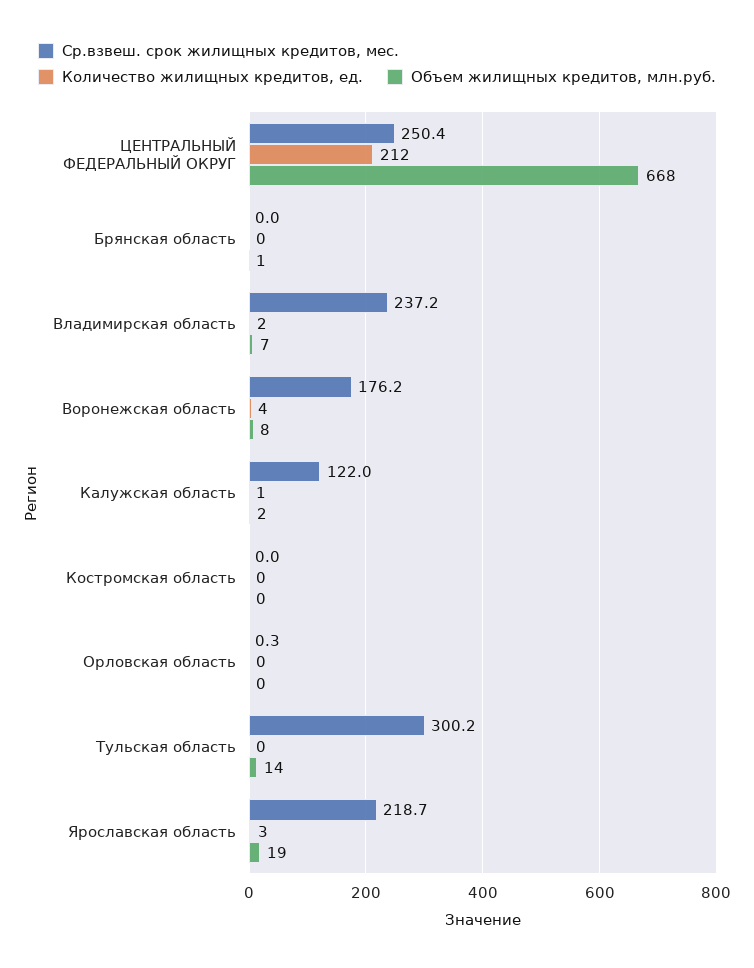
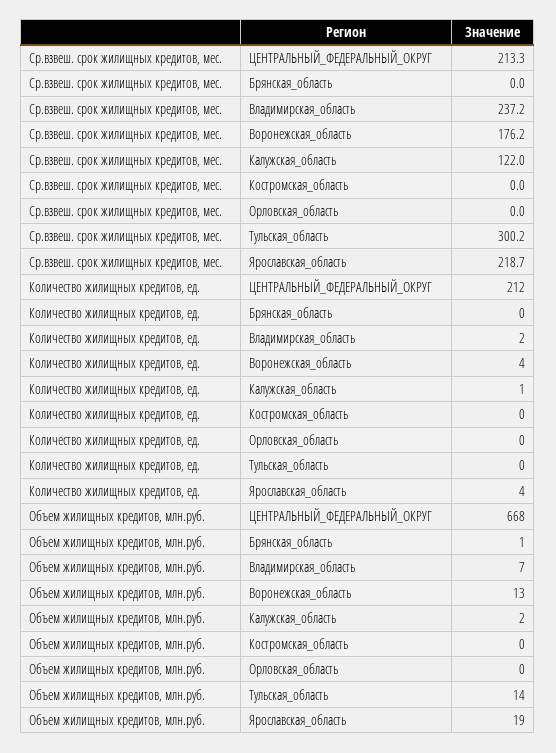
  {
    "Ср.взвеш. срок жилищных кредитов, мес.": {
-     "ЦЕНТРАЛЬНЫЙ ФЕДЕРАЛЬНЫЙ ОКРУГ": 250.4,
+     "ЦЕНТРАЛЬНЫЙ ФЕДЕРАЛЬНЫЙ ОКРУГ": 213.3,
      "Брянская область": 0,
      "Владимирская область": 237.2,
      "Воронежская область": 176.2,
      "Калужская область": 122,
      "Костромская область": 0,
-     "Орловская область": 0.3,
+     "Орловская область": 0,
      "Тульская область": 300.2,
      "Ярославская область": 218.7
    },
    "Количество жилищных кредитов, ед.": {
      "ЦЕНТРАЛЬНЫЙ ФЕДЕРАЛЬНЫЙ ОКРУГ": 212,
      "Брянская область": 0,
      "Владимирская область": 2,
      "Воронежская область": 4,
      "Калужская область": 1,
      "Костромская область": 0,
      "Орловская область": 0,
      "Тульская область": 0,
-     "Ярославская область": 3
+     "Ярославская область": 4
    },
    "Объем жилищных кредитов, млн.руб.": {
      "ЦЕНТРАЛЬНЫЙ ФЕДЕРАЛЬНЫЙ ОКРУГ": 668,
      "Брянская область": 1,
      "Владимирская область": 7,
-     "Воронежская область": 8,
+     "Воронежская область": 13,
      "Калужская область": 2,
      "Костромская область": 0,
      "Орловская область": 0,
      "Тульская область": 14,
      "Ярославская область": 19
    }
  }

